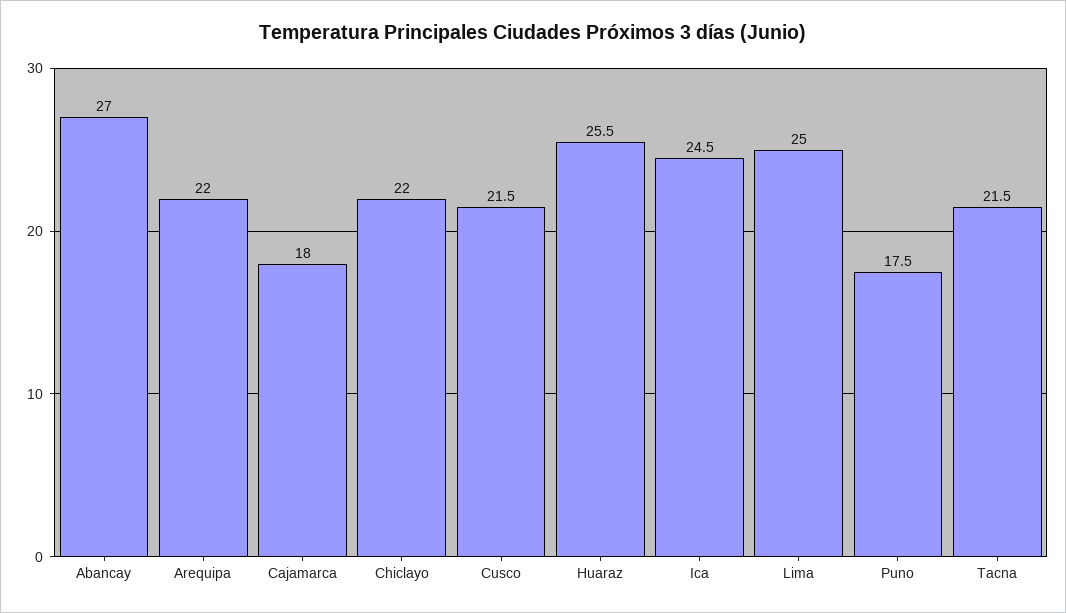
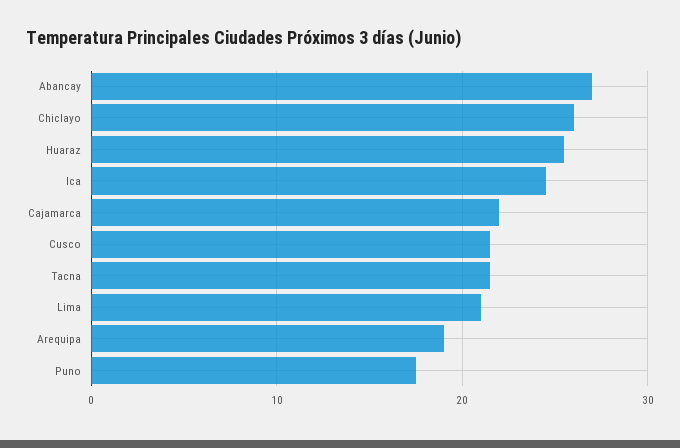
  {
    "Abancay": 27,
-   "Arequipa": 22,
+   "Arequipa": 19,
-   "Cajamarca": 18,
+   "Cajamarca": 22,
-   "Chiclayo": 22,
+   "Chiclayo": 26,
    "Cusco": 21.5,
    "Huaraz": 25.5,
    "Ica": 24.5,
-   "Lima": 25,
+   "Lima": 21,
    "Puno": 17.5,
    "Tacna": 21.5
  }

